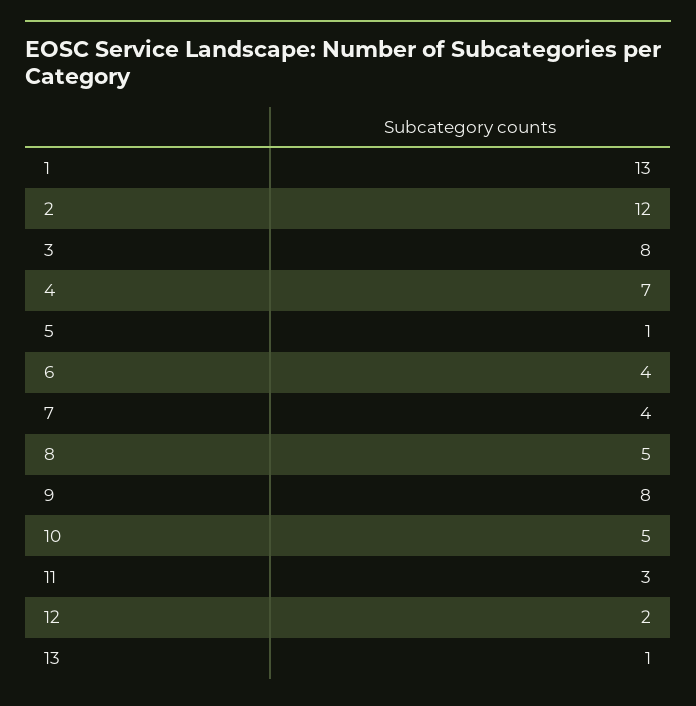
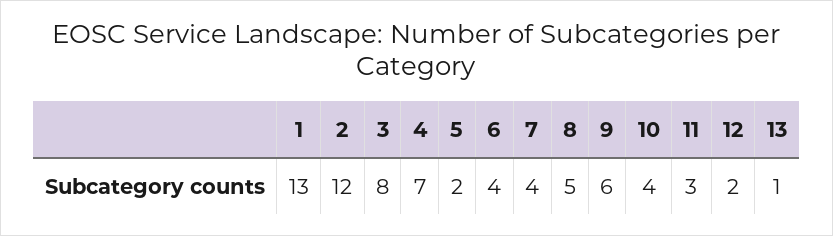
  {
    "1": 13,
    "2": 12,
    "3": 8,
    "4": 7,
-   "5": 1,
+   "5": 2,
    "6": 4,
    "7": 4,
    "8": 5,
-   "9": 8,
+   "9": 6,
-   "10": 5,
+   "10": 4,
    "11": 3,
    "12": 2,
    "13": 1
  }

